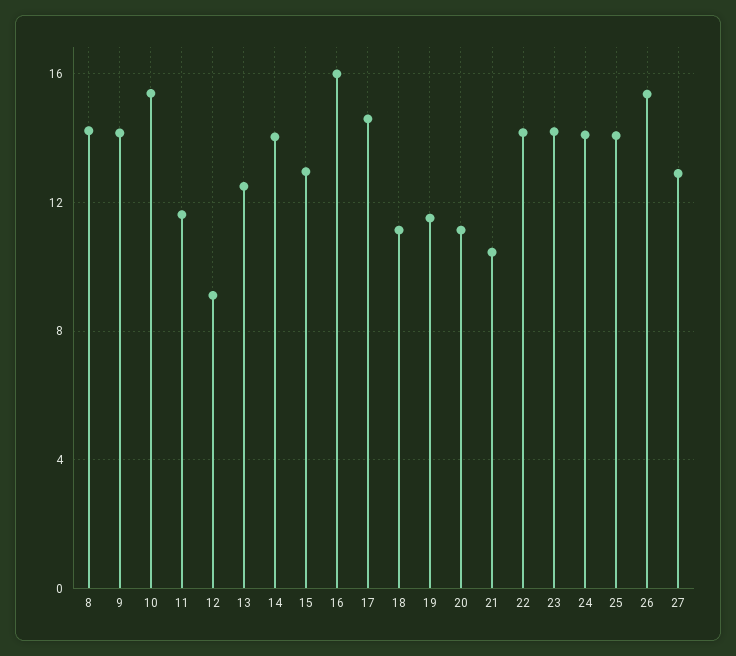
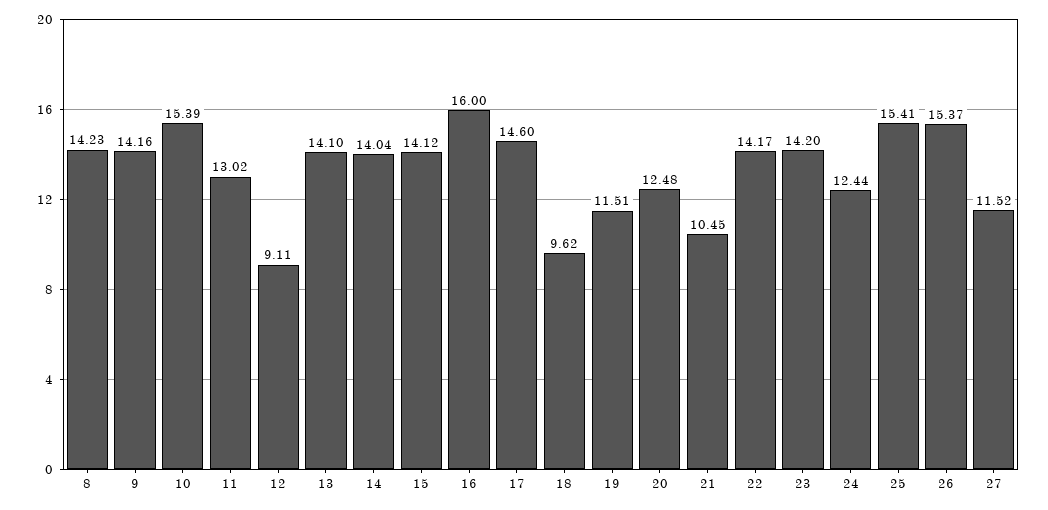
  {
    "8": 14.23,
    "9": 14.16,
    "10": 15.39,
-   "11": 11.5,
+   "11": 13.02,
    "12": 9.11,
-   "13": 12.5,
+   "13": 14.1,
    "14": 14.04,
-   "15": 13,
+   "15": 14.12,
    "16": 16,
    "17": 14.6,
-   "18": 11,
+   "18": 9.62,
    "19": 11.51,
-   "20": 11,
+   "20": 12.48,
    "21": 10.45,
    "22": 14.17,
    "23": 14.2,
-   "24": 14,
+   "24": 12.44,
-   "25": 14,
+   "25": 15.41,
    "26": 15.37,
-   "27": 13
+   "27": 11.52
  }

